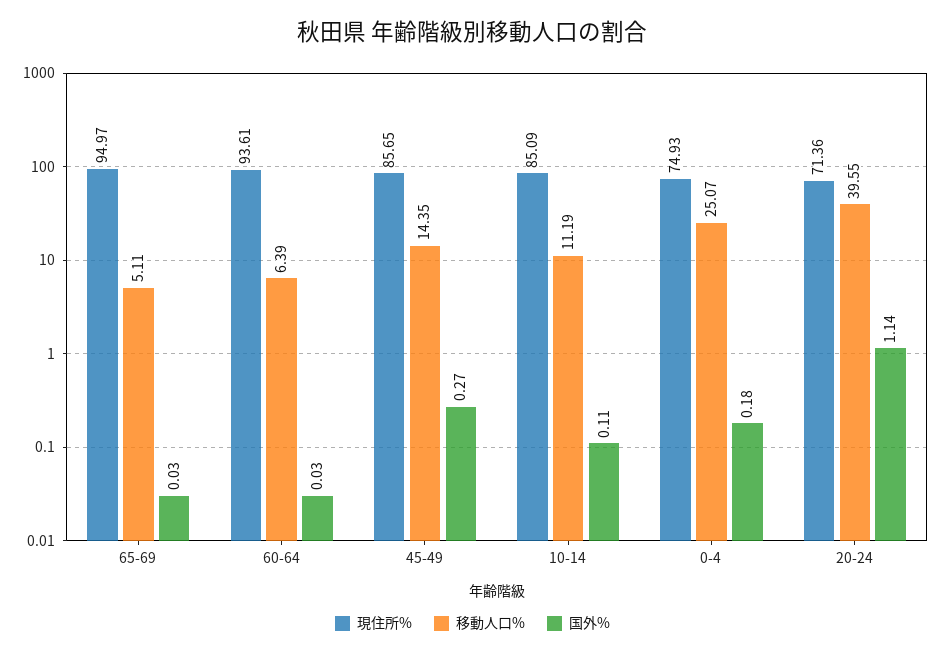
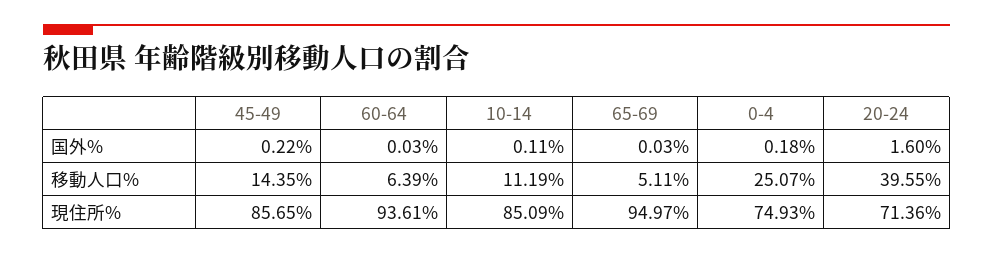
  {
    "現住所%": {
      "65-69": 94.97,
      "60-64": 93.61,
      "45-49": 85.65,
      "10-14": 85.09,
      "0-4": 74.93,
      "20-24": 71.36
    },
    "移動人口%": {
      "65-69": 5.11,
      "60-64": 6.39,
      "45-49": 14.35,
      "10-14": 11.19,
      "0-4": 25.07,
      "20-24": 39.55
    },
    "国外%": {
      "65-69": 0.03,
      "60-64": 0.03,
-     "45-49": 0.27,
+     "45-49": 0.22,
      "10-14": 0.11,
      "0-4": 0.18,
-     "20-24": 1.14
+     "20-24": 1.6
    }
  }

